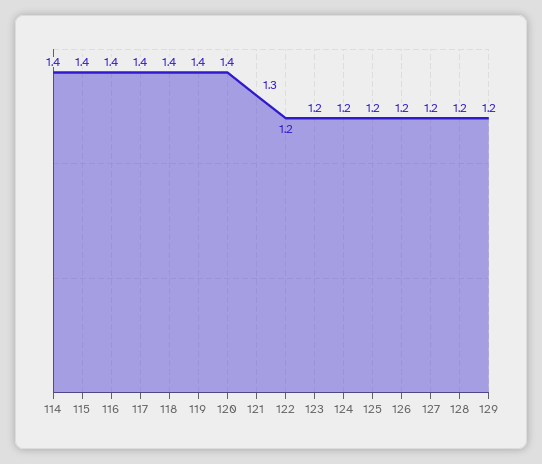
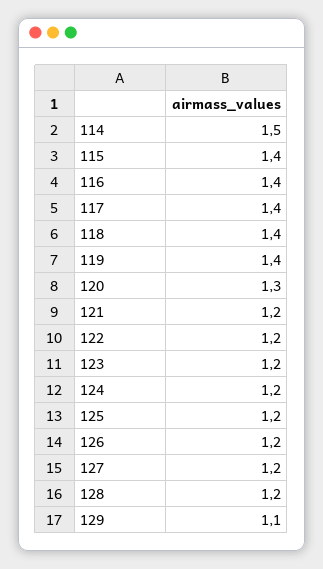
  {
-   "114": 1.4,
+   "114": 1.5,
    "115": 1.4,
    "116": 1.4,
    "117": 1.4,
    "118": 1.4,
    "119": 1.4,
-   "120": 1.4,
+   "120": 1.3,
-   "121": 1.3,
+   "121": 1.2,
    "122": 1.2,
    "123": 1.2,
    "124": 1.2,
    "125": 1.2,
    "126": 1.2,
    "127": 1.2,
    "128": 1.2,
-   "129": 1.2
+   "129": 1.1
  }

